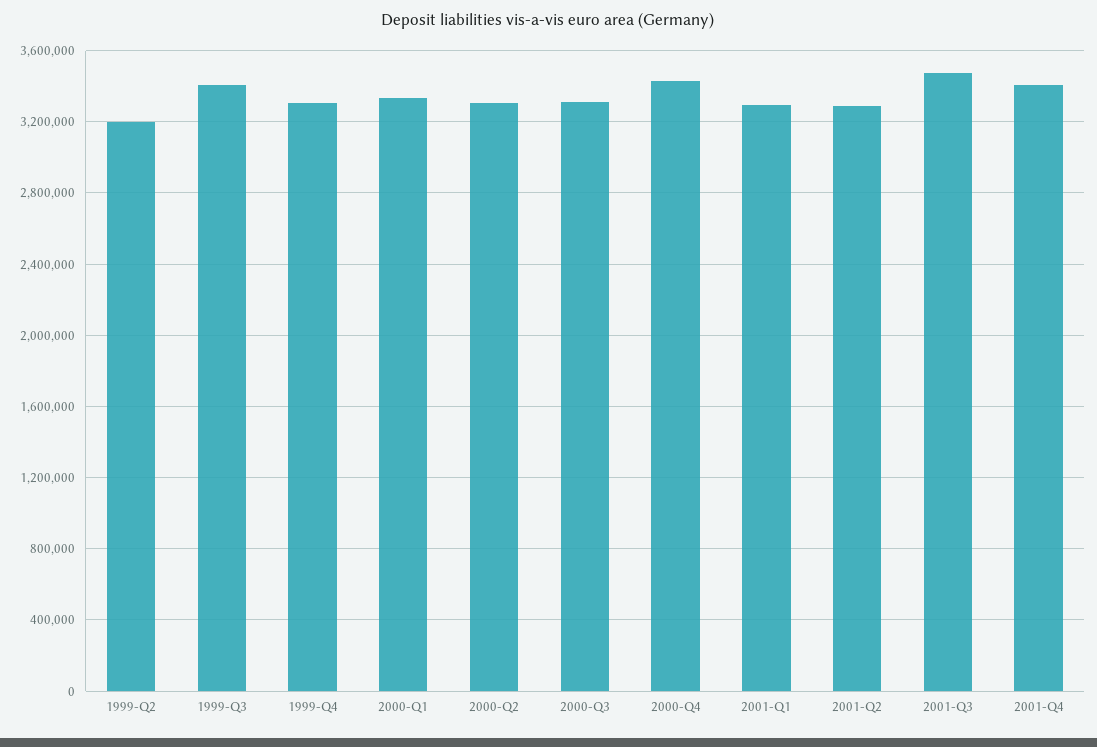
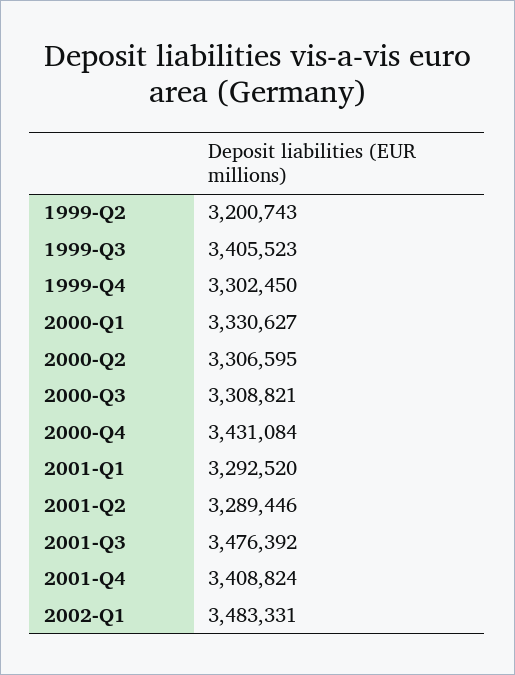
  {
    "1999-Q2": 3200743,
    "1999-Q3": 3405523,
    "1999-Q4": 3302450,
    "2000-Q1": 3330627,
    "2000-Q2": 3306595,
    "2000-Q3": 3308821,
    "2000-Q4": 3431084,
    "2001-Q1": 3292520,
    "2001-Q2": 3289446,
    "2001-Q3": 3476392,
-   "2001-Q4": 3408824
+   "2001-Q4": 3408824,
+   "2002-Q1": 3483331
  }

